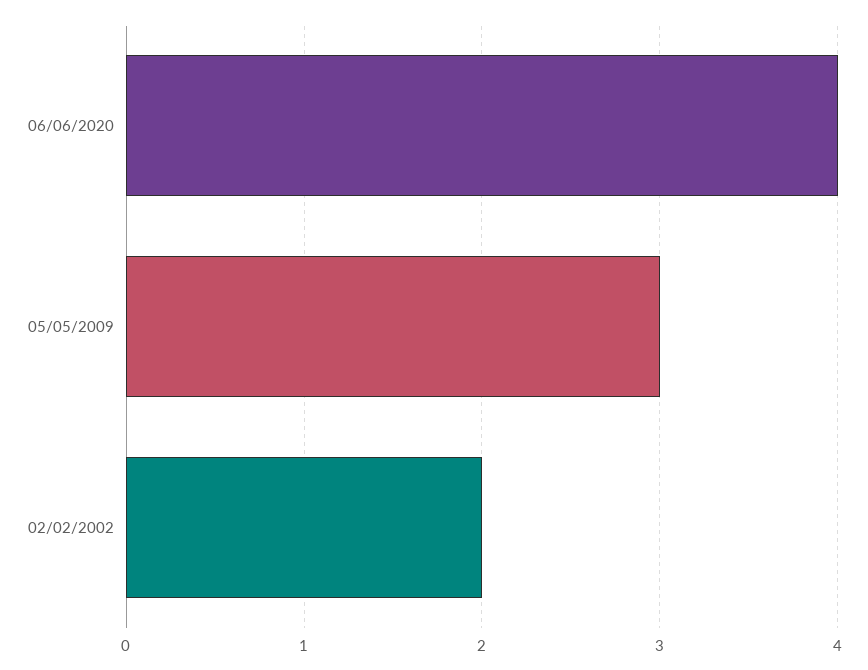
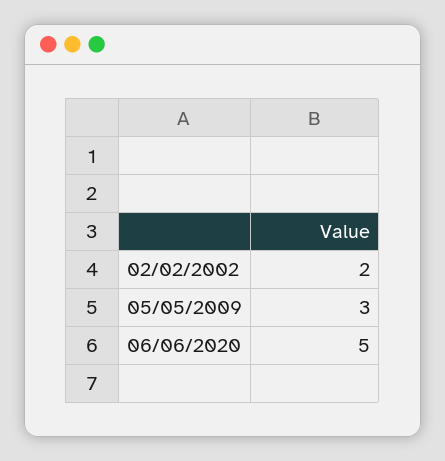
  {
-   "06/06/2020": 4,
+   "06/06/2020": 5,
    "05/05/2009": 3,
    "02/02/2002": 2
  }

